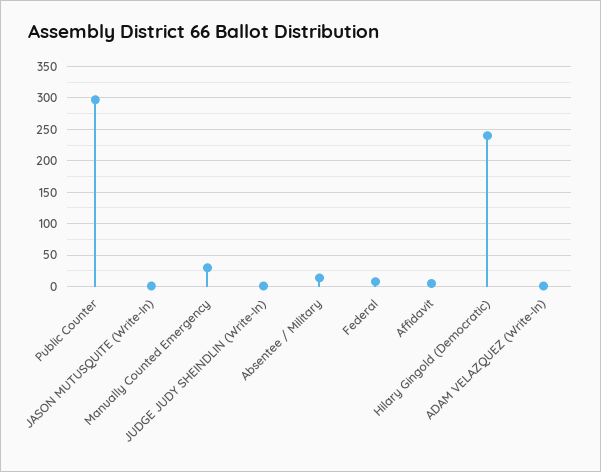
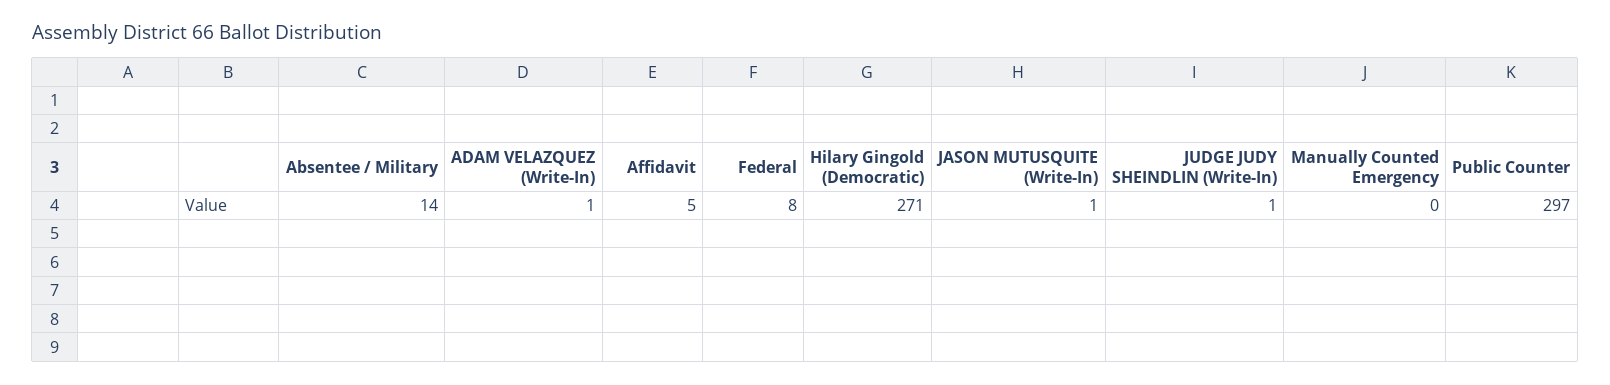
  {
    "Public Counter": 297,
    "JASON MUTUSQUITE (Write-In)": 1,
-   "Manually Counted Emergency": 30,
+   "Manually Counted Emergency": 0,
    "JUDGE JUDY SHEINDLIN (Write-In)": 1,
    "Absentee / Military": 14,
    "Federal": 8,
    "Affidavit": 5,
-   "Hilary Gingold (Democratic)": 240,
+   "Hilary Gingold (Democratic)": 271,
    "ADAM VELAZQUEZ (Write-In)": 1
  }

